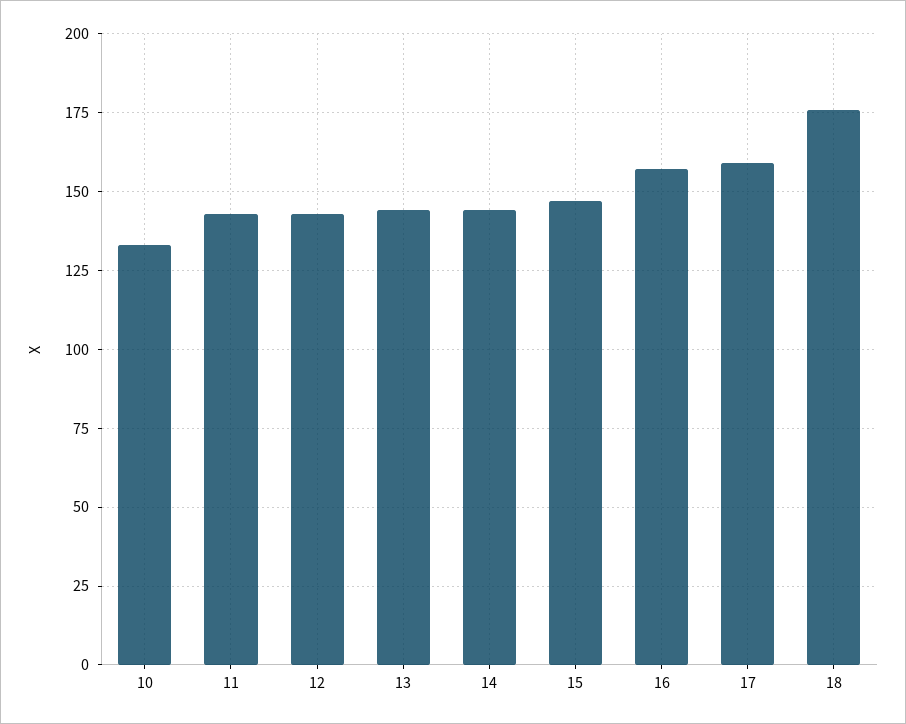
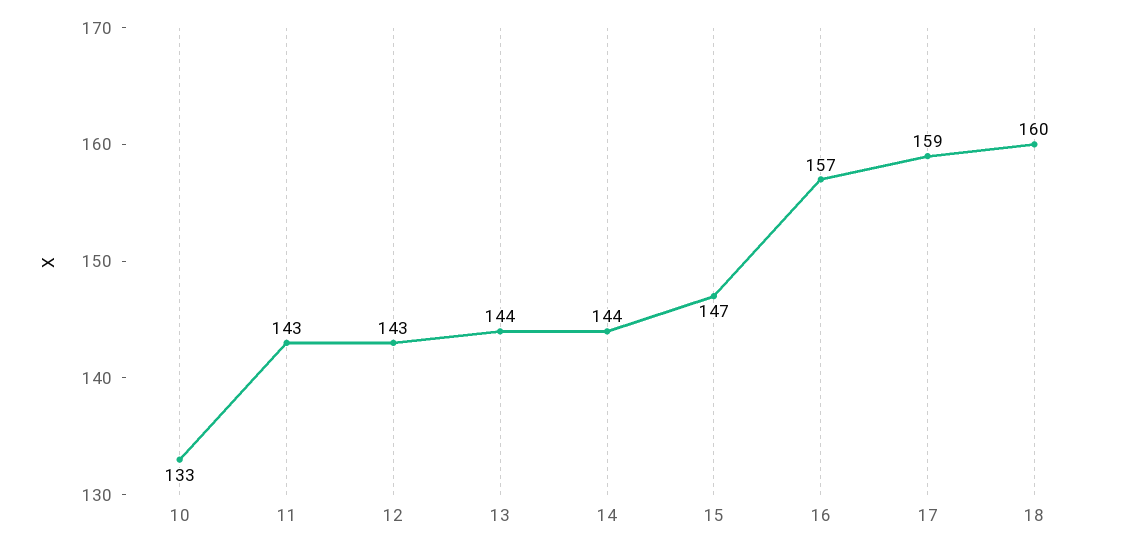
  {
    "10": 133,
    "11": 143,
    "12": 143,
    "13": 144,
    "14": 144,
    "15": 147,
    "16": 157,
    "17": 159,
-   "18": 175
+   "18": 160
  }

